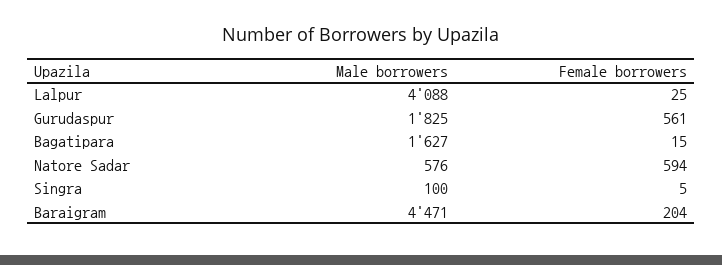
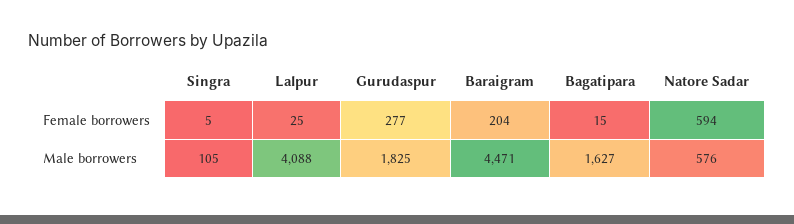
  {
    "Male borrowers": {
      "Lalpur": 4088,
      "Gurudaspur": 1825,
      "Bagatipara": 1627,
      "Natore Sadar": 576,
-     "Singra": 100,
+     "Singra": 105,
      "Baraigram": 4471
    },
    "Female borrowers": {
      "Lalpur": 25,
-     "Gurudaspur": 561,
+     "Gurudaspur": 277,
      "Bagatipara": 15,
      "Natore Sadar": 594,
      "Singra": 5,
      "Baraigram": 204
    }
  }

